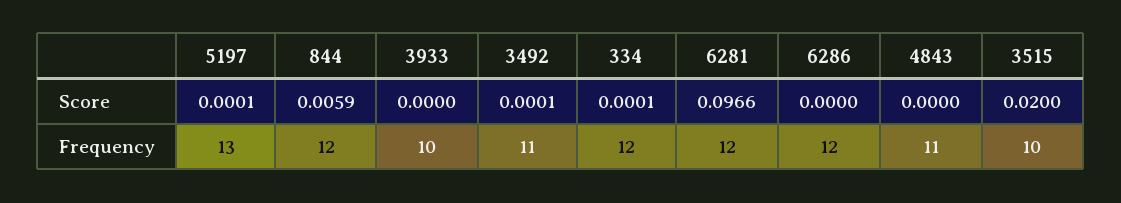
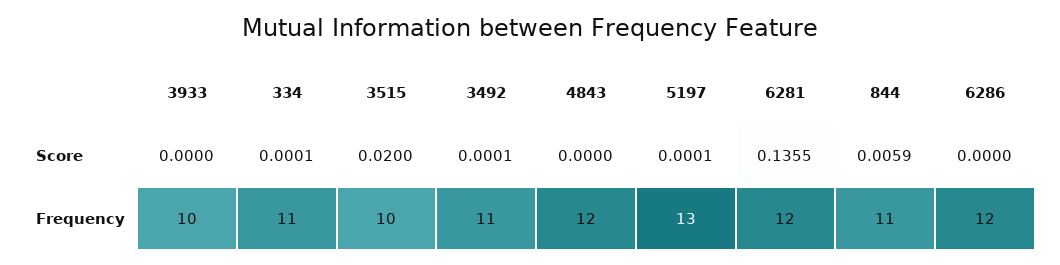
  {
    "5197": {
      "Score": 0.0001,
      "Frequency": 13
    },
    "844": {
      "Score": 0.0059,
-     "Frequency": 12
+     "Frequency": 11
    },
    "3933": {
      "Score": 0,
      "Frequency": 10
    },
    "3492": {
      "Score": 0.0001,
      "Frequency": 11
    },
    "334": {
      "Score": 0.0001,
-     "Frequency": 12
+     "Frequency": 11
    },
    "6281": {
-     "Score": 0.0966,
+     "Score": 0.1355,
      "Frequency": 12
    },
    "6286": {
      "Score": 0,
      "Frequency": 12
    },
    "4843": {
      "Score": 0,
-     "Frequency": 11
+     "Frequency": 12
    },
    "3515": {
      "Score": 0.02,
      "Frequency": 10
    }
  }

